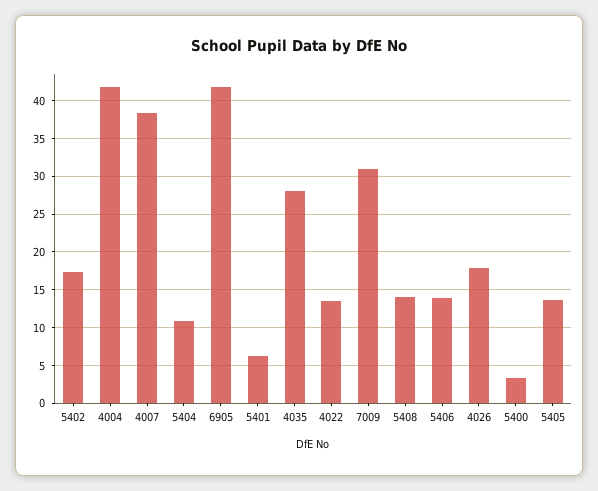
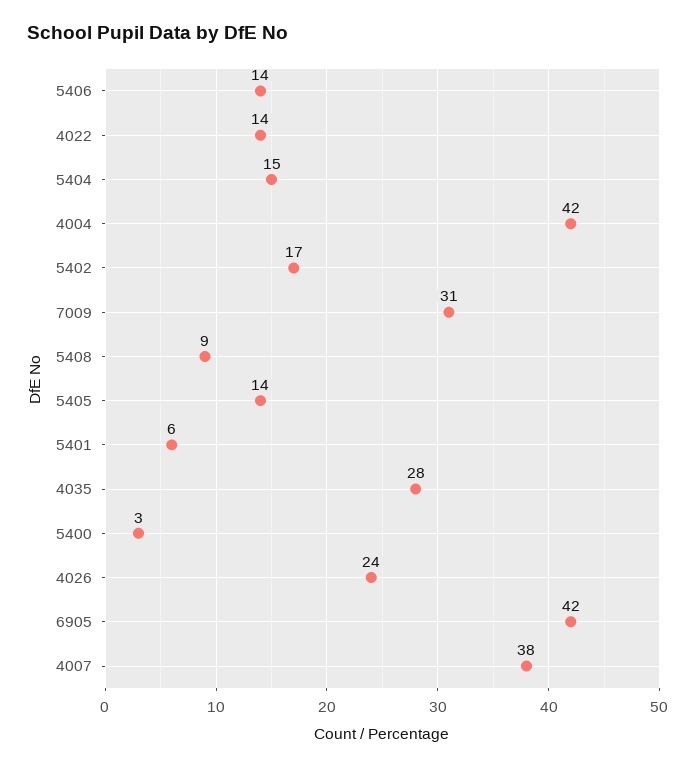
  {
    "5402": 17,
    "4004": 42,
    "4007": 38,
-   "5404": 11,
+   "5404": 15,
    "6905": 42,
    "5401": 6,
    "4035": 28,
    "4022": 14,
    "7009": 31,
-   "5408": 14,
+   "5408": 9,
    "5406": 14,
-   "4026": 18,
+   "4026": 24,
    "5400": 3,
    "5405": 14
  }

